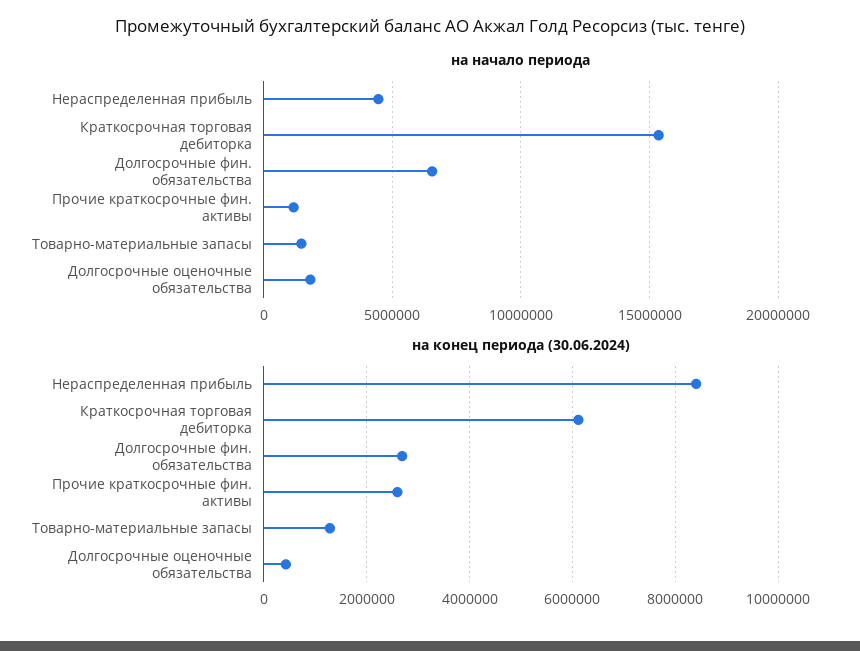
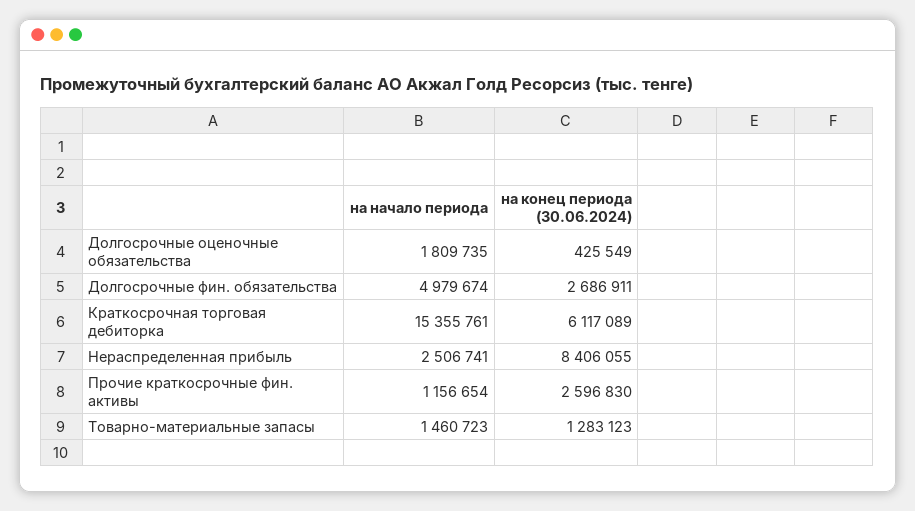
  {
    "на начало периода": {
-     "Нераспределенная прибыль": 4500000,
+     "Нераспределенная прибыль": 2506741,
      "Краткосрочная торговая дебиторка": 15355761,
-     "Долгосрочные фин. обязательства": 6500000,
+     "Долгосрочные фин. обязательства": 4979674,
      "Прочие краткосрочные фин. активы": 1156654,
      "Товарно-материальные запасы": 1460723,
      "Долгосрочные оценочные обязательства": 1809735
    },
    "на конец периода (30.06.2024)": {
      "Нераспределенная прибыль": 8406055,
      "Краткосрочная торговая дебиторка": 6117089,
      "Долгосрочные фин. обязательства": 2686911,
      "Прочие краткосрочные фин. активы": 2596830,
      "Товарно-материальные запасы": 1283123,
      "Долгосрочные оценочные обязательства": 425549
    }
  }

